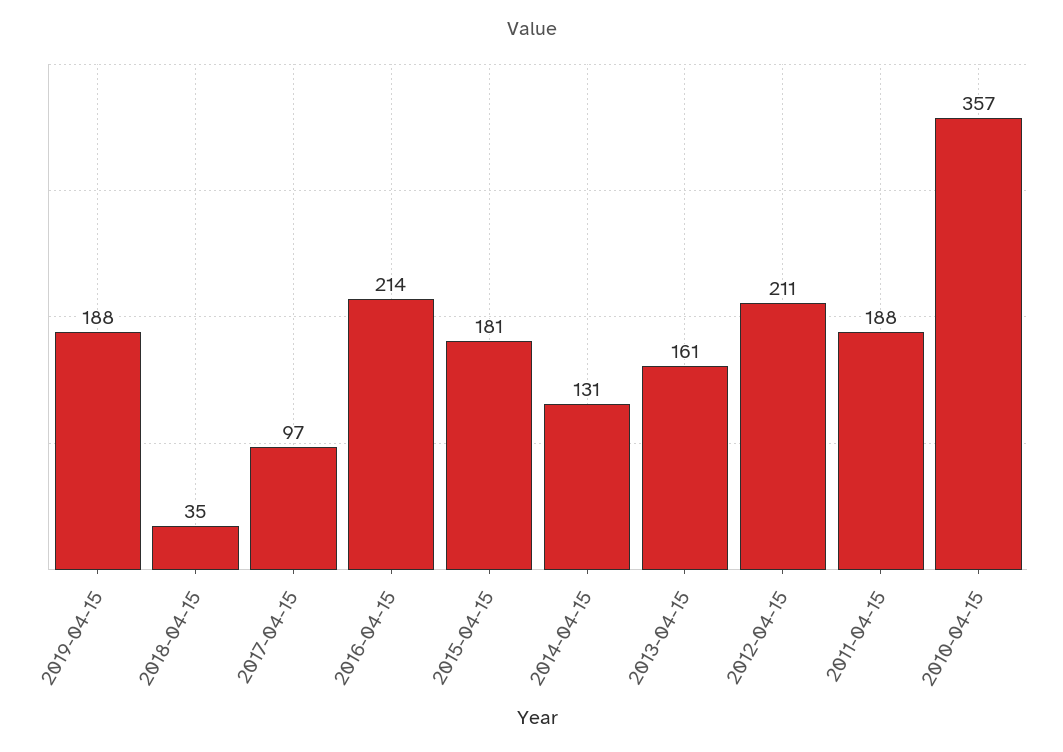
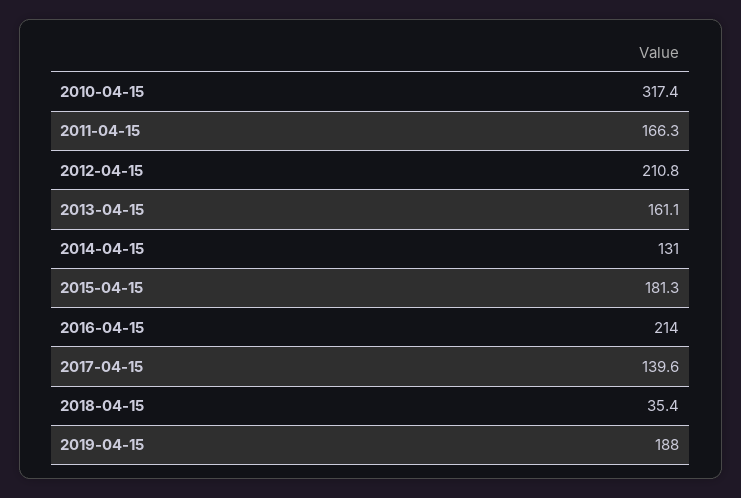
  {
    "2019-04-15": 188,
    "2018-04-15": 35.4,
-   "2017-04-15": 97,
+   "2017-04-15": 139.6,
    "2016-04-15": 214,
    "2015-04-15": 181.3,
    "2014-04-15": 131,
    "2013-04-15": 161.1,
    "2012-04-15": 210.8,
-   "2011-04-15": 188,
+   "2011-04-15": 166.3,
-   "2010-04-15": 357
+   "2010-04-15": 317.4
  }

